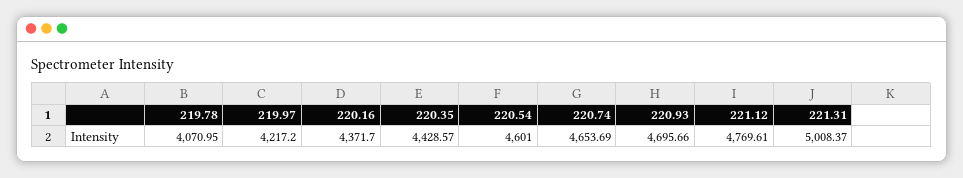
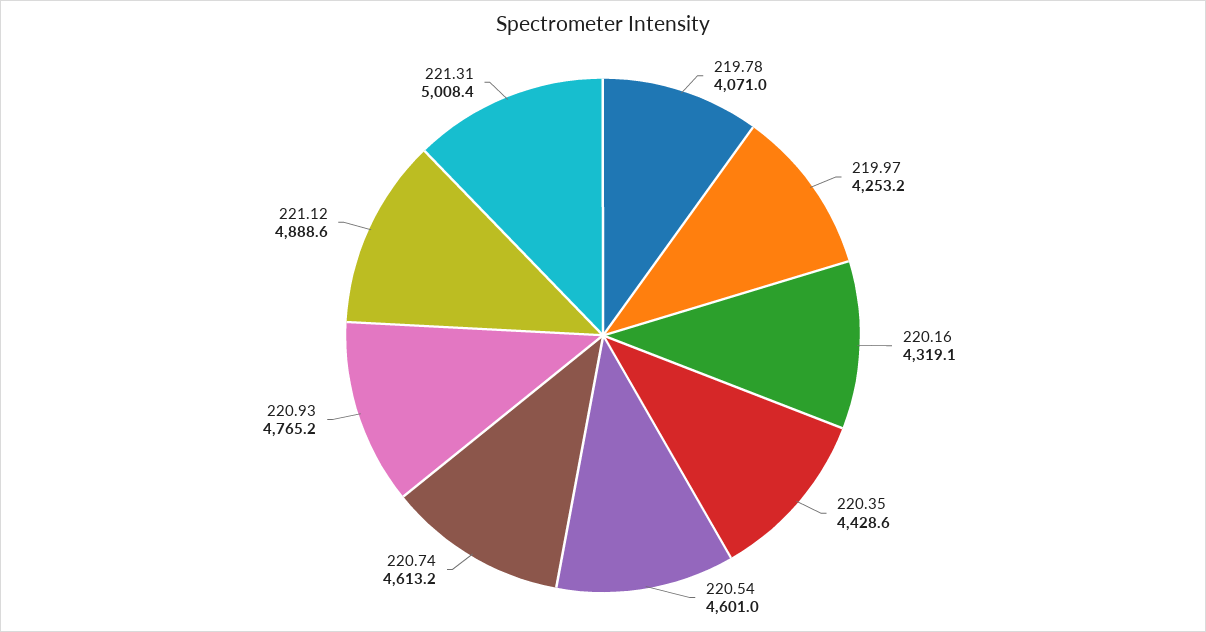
  {
    "219.78": 4070.95,
-   "219.97": 4217.2,
+   "219.97": 4253.2,
-   "220.16": 4371.7,
+   "220.16": 4319.1,
    "220.35": 4428.57,
    "220.54": 4601,
-   "220.74": 4653.69,
+   "220.74": 4613.2,
-   "220.93": 4695.66,
+   "220.93": 4765.2,
-   "221.12": 4769.61,
+   "221.12": 4888.6,
    "221.31": 5008.37
  }

